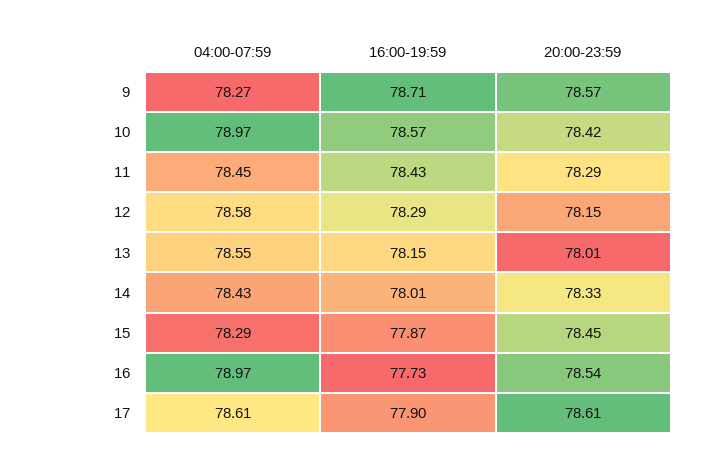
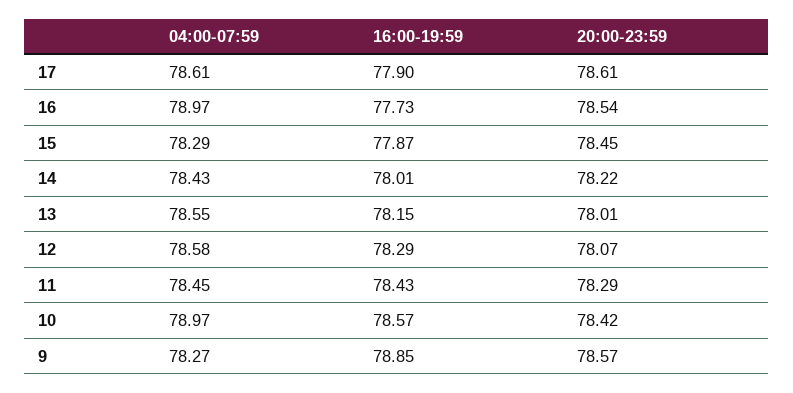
  {
    "04:00-07:59": {
      "9": 78.27,
      "10": 78.97,
      "11": 78.45,
      "12": 78.58,
      "13": 78.55,
      "14": 78.43,
      "15": 78.29,
      "16": 78.97,
      "17": 78.61
    },
    "16:00-19:59": {
-     "9": 78.71,
+     "9": 78.85,
      "10": 78.57,
      "11": 78.43,
      "12": 78.29,
      "13": 78.15,
      "14": 78.01,
      "15": 77.87,
      "16": 77.73,
      "17": 77.9
    },
    "20:00-23:59": {
      "9": 78.57,
      "10": 78.42,
      "11": 78.29,
-     "12": 78.15,
+     "12": 78.07,
      "13": 78.01,
-     "14": 78.33,
+     "14": 78.22,
      "15": 78.45,
      "16": 78.54,
      "17": 78.61
    }
  }

